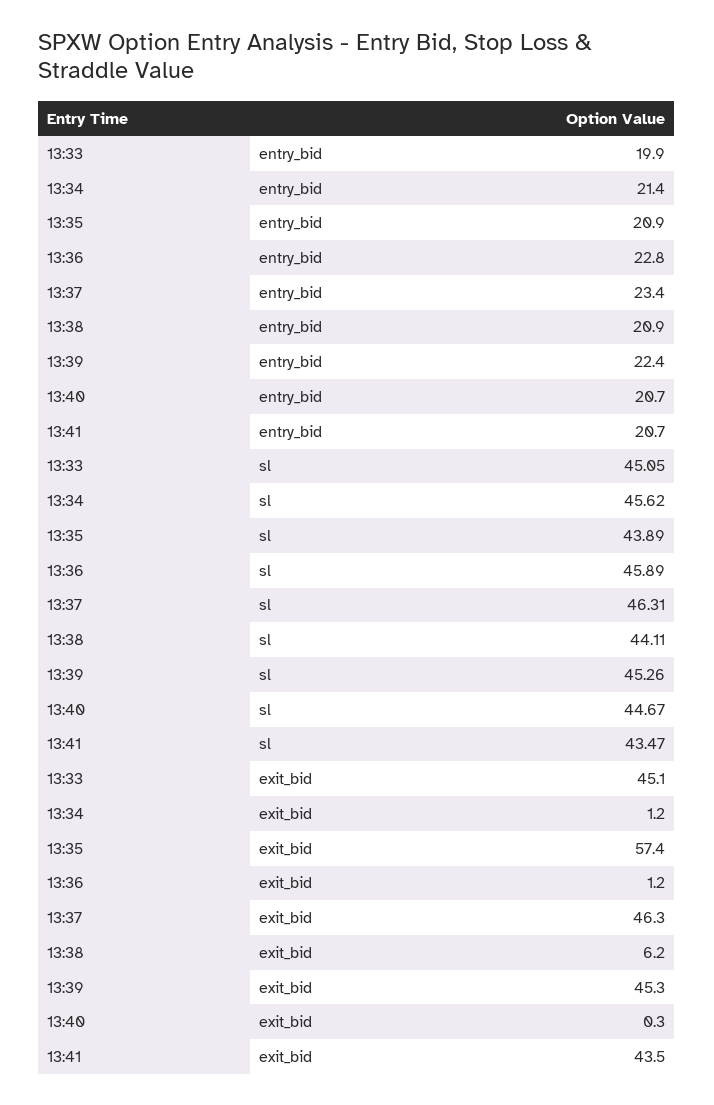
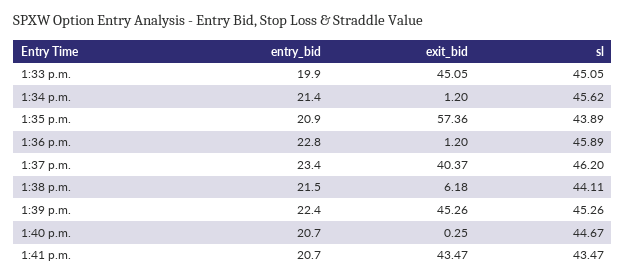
  {
    "13:33": {
      "entry_bid": 19.9,
      "sl": 45.05,
      "exit_bid": 45.05
    },
    "13:34": {
      "entry_bid": 21.4,
      "sl": 45.62,
      "exit_bid": 1.2
    },
    "13:35": {
      "entry_bid": 20.9,
      "sl": 43.89,
      "exit_bid": 57.36
    },
    "13:36": {
      "entry_bid": 22.8,
      "sl": 45.89,
      "exit_bid": 1.2
    },
    "13:37": {
      "entry_bid": 23.4,
-     "sl": 46.31,
+     "sl": 46.2,
-     "exit_bid": 46.3
+     "exit_bid": 40.37
    },
    "13:38": {
-     "entry_bid": 20.9,
+     "entry_bid": 21.5,
      "sl": 44.11,
      "exit_bid": 6.18
    },
    "13:39": {
      "entry_bid": 22.4,
      "sl": 45.26,
      "exit_bid": 45.26
    },
    "13:40": {
      "entry_bid": 20.7,
      "sl": 44.67,
      "exit_bid": 0.25
    },
    "13:41": {
      "entry_bid": 20.7,
      "sl": 43.47,
      "exit_bid": 43.47
    }
  }

